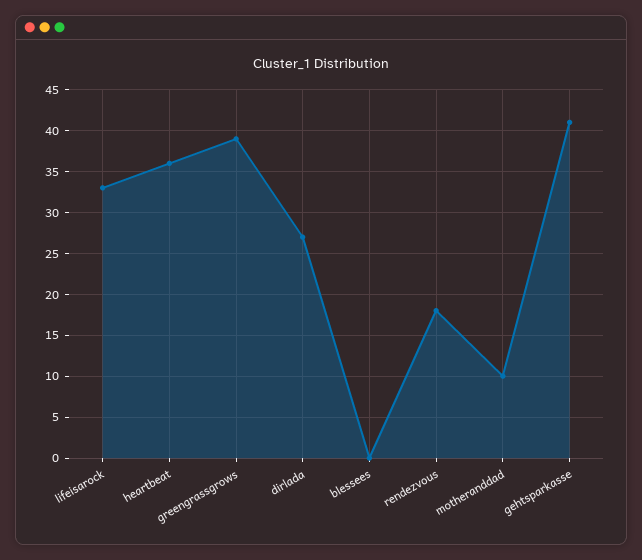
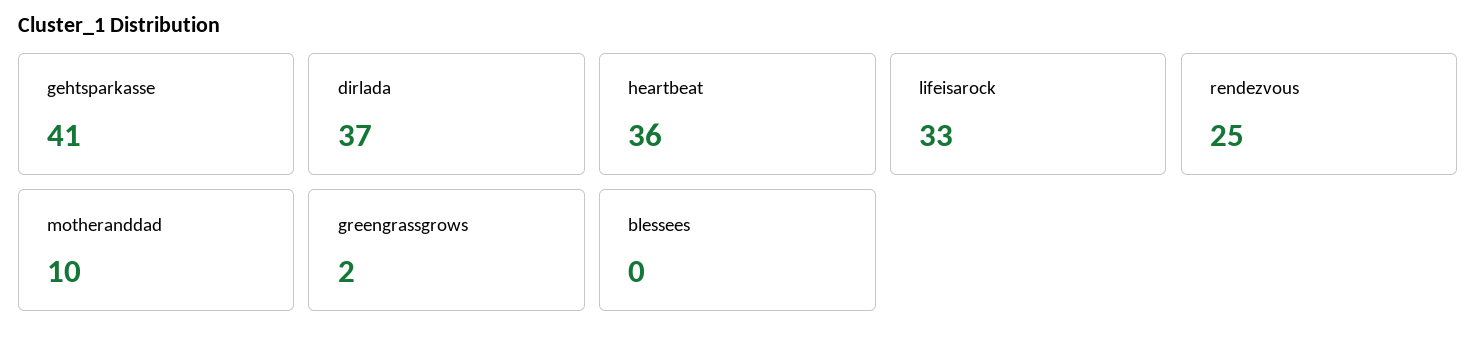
  {
    "lifeisarock": 33,
    "heartbeat": 36,
-   "greengrassgrows": 39,
+   "greengrassgrows": 2,
-   "dirlada": 27,
+   "dirlada": 37,
    "blessees": 0,
-   "rendezvous": 18,
+   "rendezvous": 25,
    "motheranddad": 10,
    "gehtsparkasse": 41
  }

